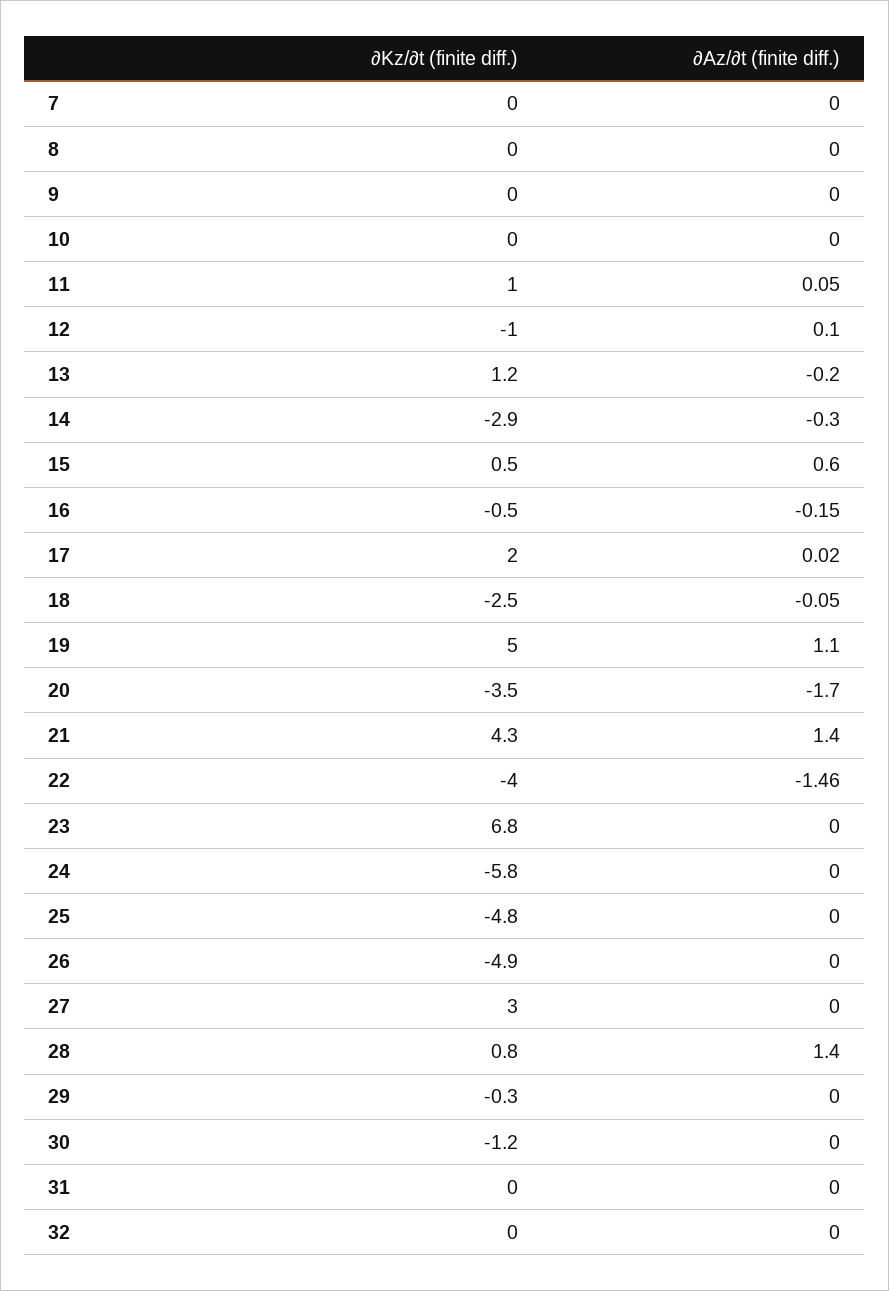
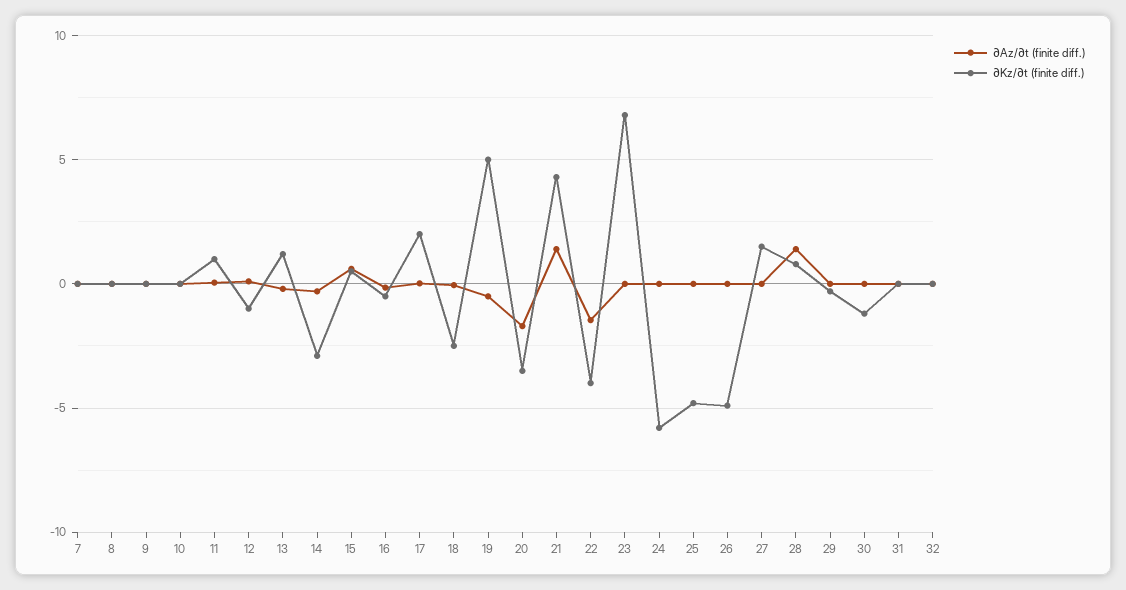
  {
    "∂Kz/∂t (finite diff.)": {
      "7": 0,
      "8": 0,
      "9": 0,
      "10": 0,
      "11": 1,
      "12": -1,
      "13": 1.2,
      "14": -2.9,
      "15": 0.5,
      "16": -0.5,
      "17": 2,
      "18": -2.5,
      "19": 5,
      "20": -3.5,
      "21": 4.3,
      "22": -4,
      "23": 6.8,
      "24": -5.8,
      "25": -4.8,
      "26": -4.9,
-     "27": 3,
+     "27": 1.5,
      "28": 0.8,
      "29": -0.3,
      "30": -1.2,
      "31": 0,
      "32": 0
    },
    "∂Az/∂t (finite diff.)": {
      "7": 0,
      "8": 0,
      "9": 0,
      "10": 0,
      "11": 0.05,
      "12": 0.1,
      "13": -0.2,
      "14": -0.3,
      "15": 0.6,
      "16": -0.15,
      "17": 0.02,
      "18": -0.05,
-     "19": 1.1,
+     "19": -0.5,
      "20": -1.7,
      "21": 1.4,
      "22": -1.46,
      "23": 0,
      "24": 0,
      "25": 0,
      "26": 0,
      "27": 0,
      "28": 1.4,
      "29": 0,
      "30": 0,
      "31": 0,
      "32": 0
    }
  }

